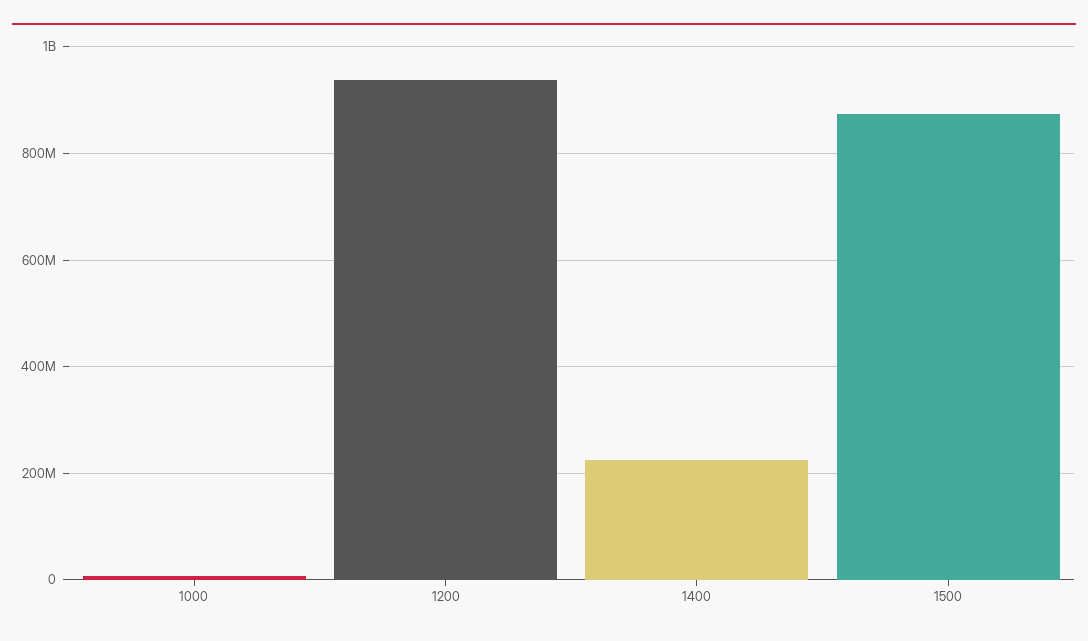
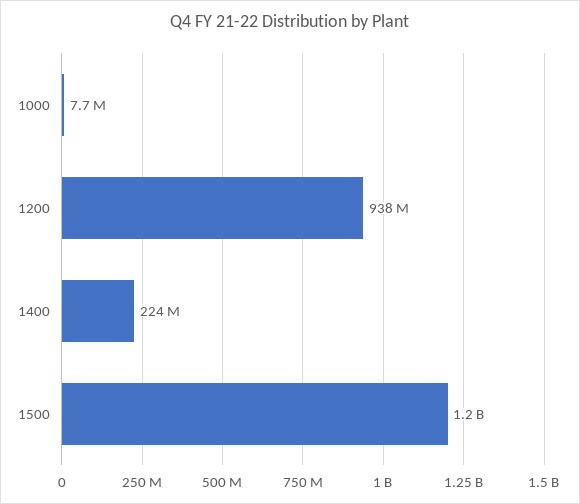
  {
    "1000": 7700000,
    "1200": 938000000,
    "1400": 224000000,
-   "1500": 880000000
+   "1500": 1200000000
  }

